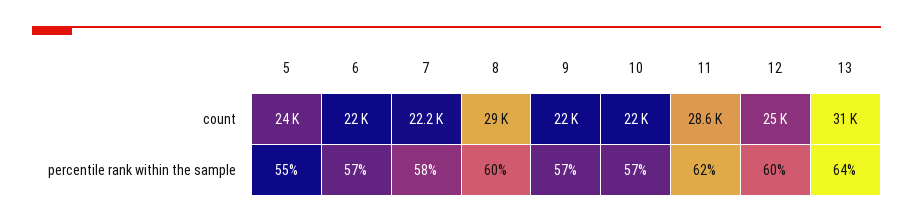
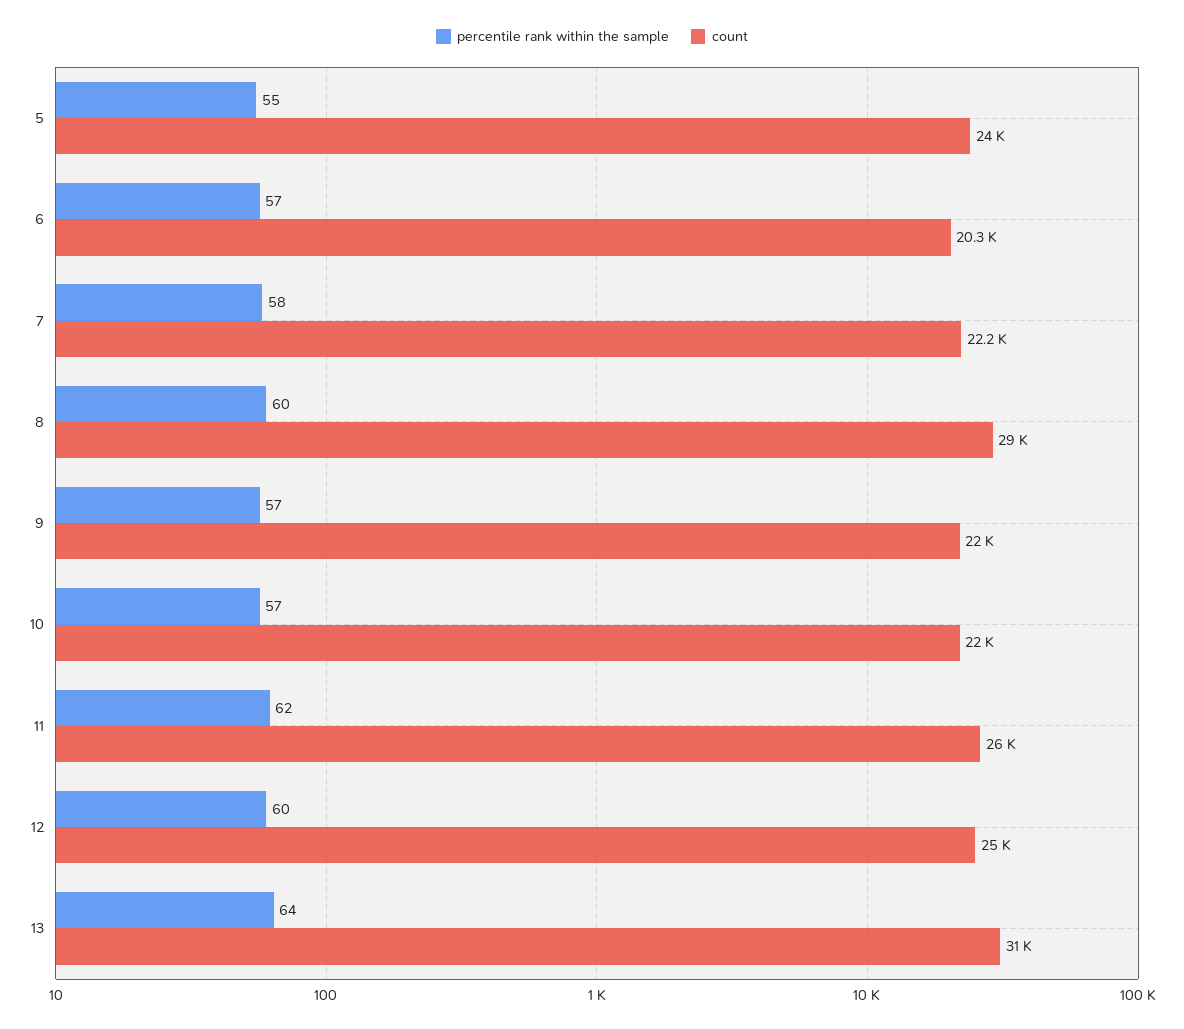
  {
    "count": {
      "5": 24000,
-     "6": 22000,
+     "6": 20300,
      "7": 22200,
      "8": 29000,
      "9": 22000,
      "10": 22000,
-     "11": 28600,
+     "11": 26000,
      "12": 25000,
      "13": 31000
    },
    "percentile rank within the sample": {
      "5": 55,
      "6": 57,
      "7": 58,
      "8": 60,
      "9": 57,
      "10": 57,
      "11": 62,
      "12": 60,
      "13": 64
    }
  }

